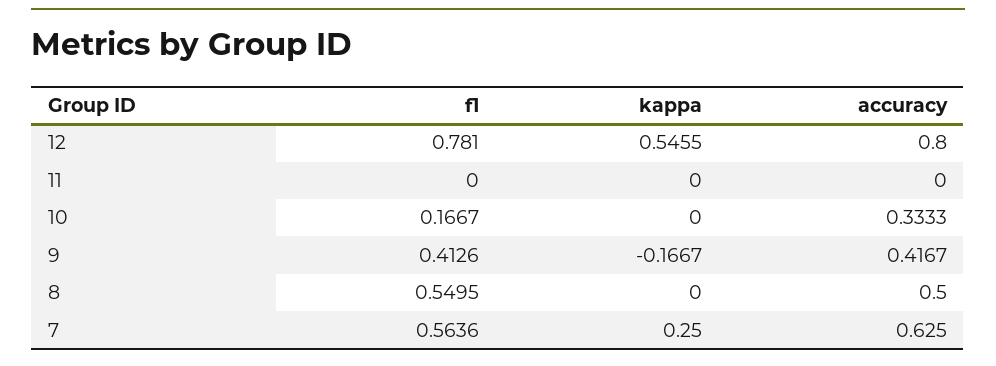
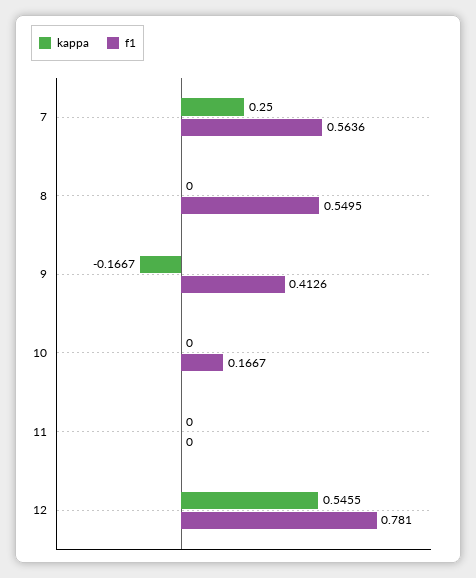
  {
    "f1": {
      "12": 0.781,
      "11": 0,
      "10": 0.1667,
      "9": 0.4126,
      "8": 0.5495,
      "7": 0.5636
    },
    "kappa": {
      "12": 0.5455,
      "11": 0,
      "10": 0,
      "9": -0.1667,
      "8": 0,
      "7": 0.25
-   },
+   }
-   "accuracy": {
-     "12": 0.8,
-     "11": 0,
-     "10": 0.3333,
-     "9": 0.4167,
-     "8": 0.5,
-     "7": 0.625
-   }
  }

